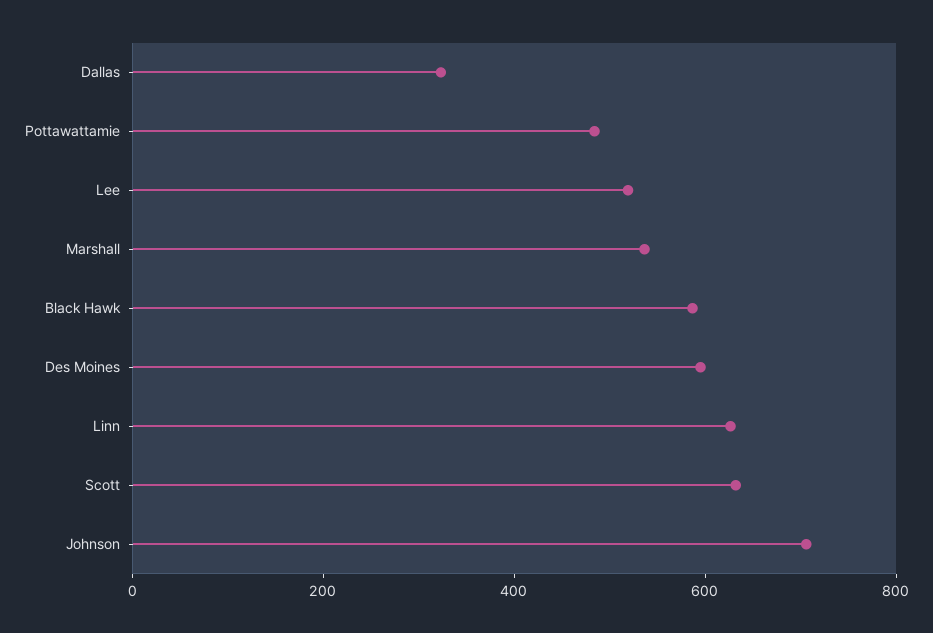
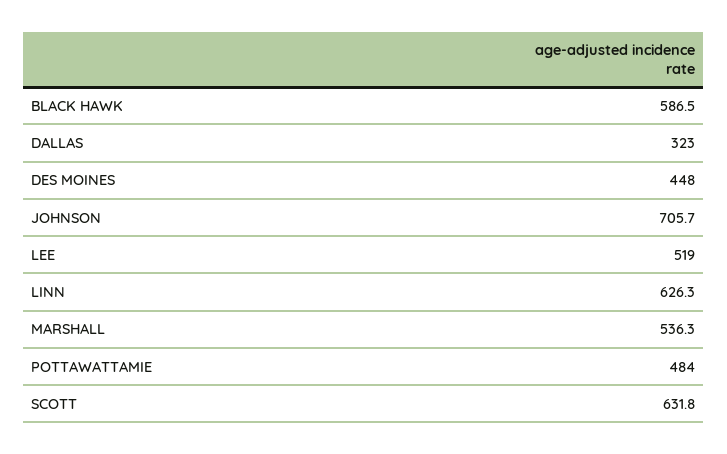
  {
    "Dallas": 323,
    "Pottawattamie": 484,
    "Lee": 519,
    "Marshall": 536.3,
    "Black Hawk": 586.5,
-   "Des Moines": 600,
+   "Des Moines": 448,
    "Linn": 626.3,
    "Scott": 631.8,
    "Johnson": 705.7
  }

